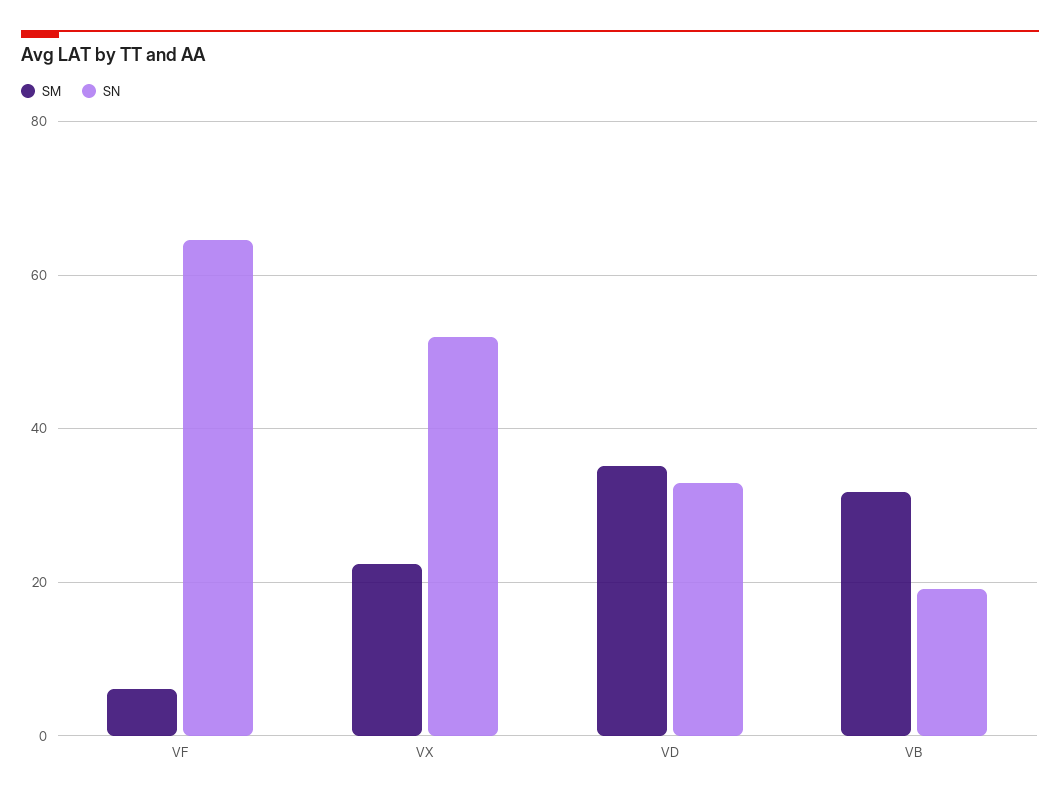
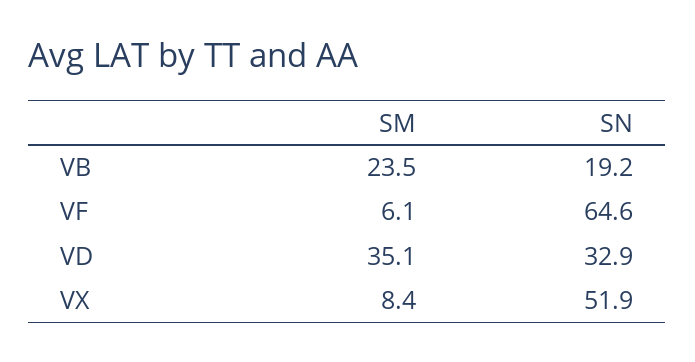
  {
    "SM": {
      "VF": 6.1,
-     "VX": 22,
+     "VX": 8.4,
      "VD": 35.1,
-     "VB": 32
+     "VB": 23.5
    },
    "SN": {
      "VF": 64.6,
      "VX": 51.9,
      "VD": 32.9,
      "VB": 19.2
    }
  }

